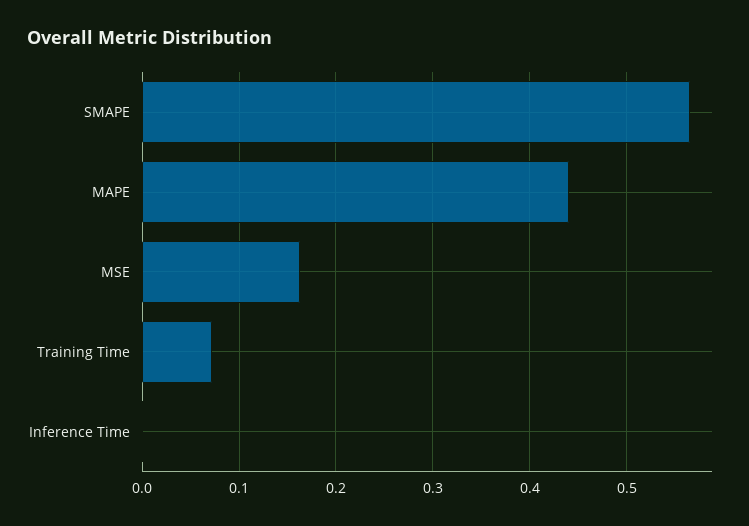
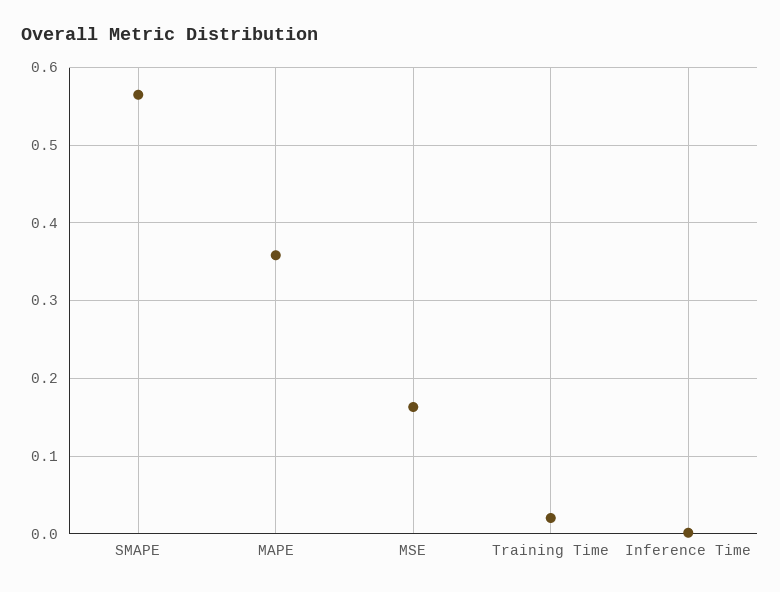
  {
    "SMAPE": 0.57,
-   "MAPE": 0.44,
+   "MAPE": 0.36,
    "MSE": 0.16,
-   "Training Time": 0.07,
+   "Training Time": 0.02,
    "Inference Time": 0
  }

